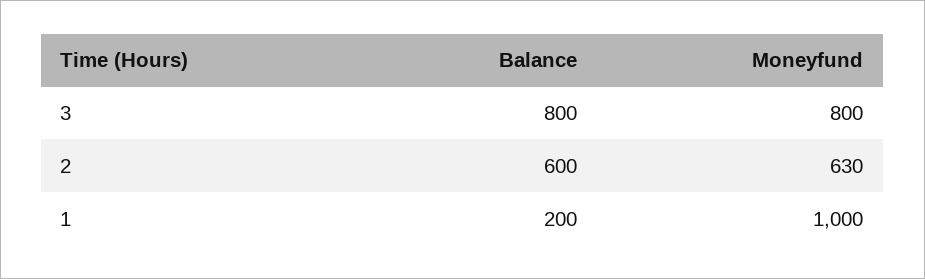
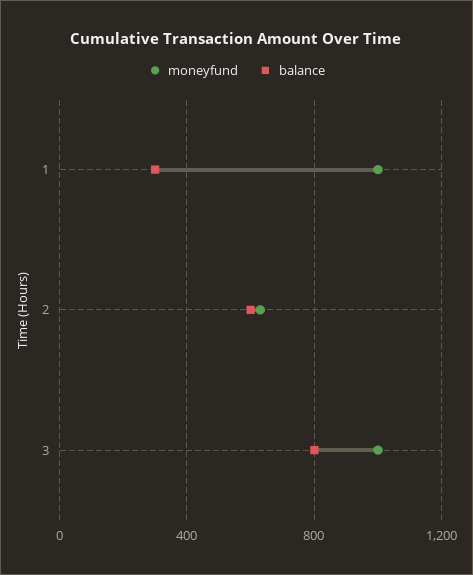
  {
    "Balance": {
      "3": 800,
      "2": 600,
-     "1": 200
+     "1": 300
    },
    "Moneyfund": {
-     "3": 800,
+     "3": 1000,
      "2": 630,
      "1": 1000
    }
  }

